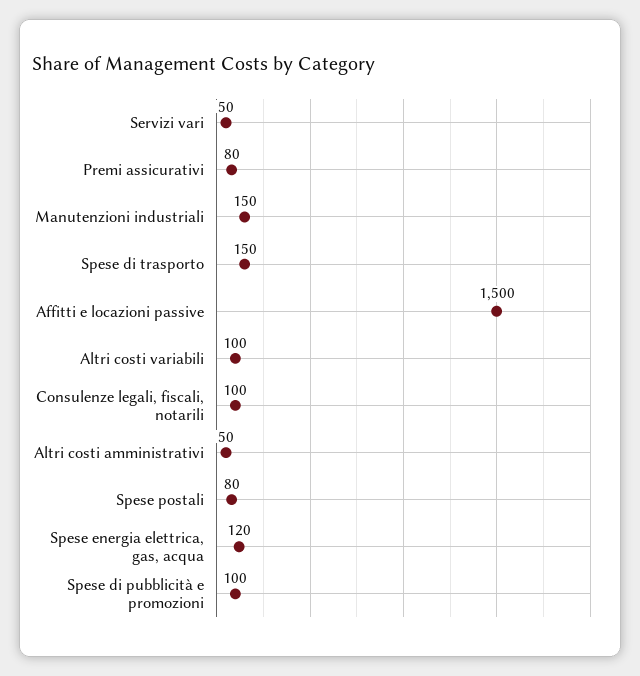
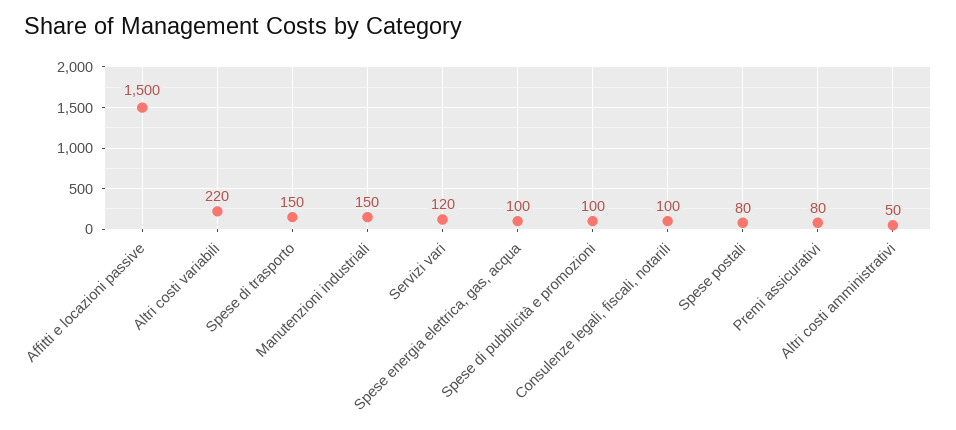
  {
-   "Servizi vari": 50,
+   "Servizi vari": 120,
    "Premi assicurativi": 80,
    "Manutenzioni industriali": 150,
    "Spese di trasporto": 150,
    "Affitti e locazioni passive": 1500,
-   "Altri costi variabili": 100,
+   "Altri costi variabili": 220,
    "Consulenze legali, fiscali, notarili": 100,
    "Altri costi amministrativi": 50,
    "Spese postali": 80,
-   "Spese energia elettrica, gas, acqua": 120,
+   "Spese energia elettrica, gas, acqua": 100,
    "Spese di pubblicità e promozioni": 100
  }

